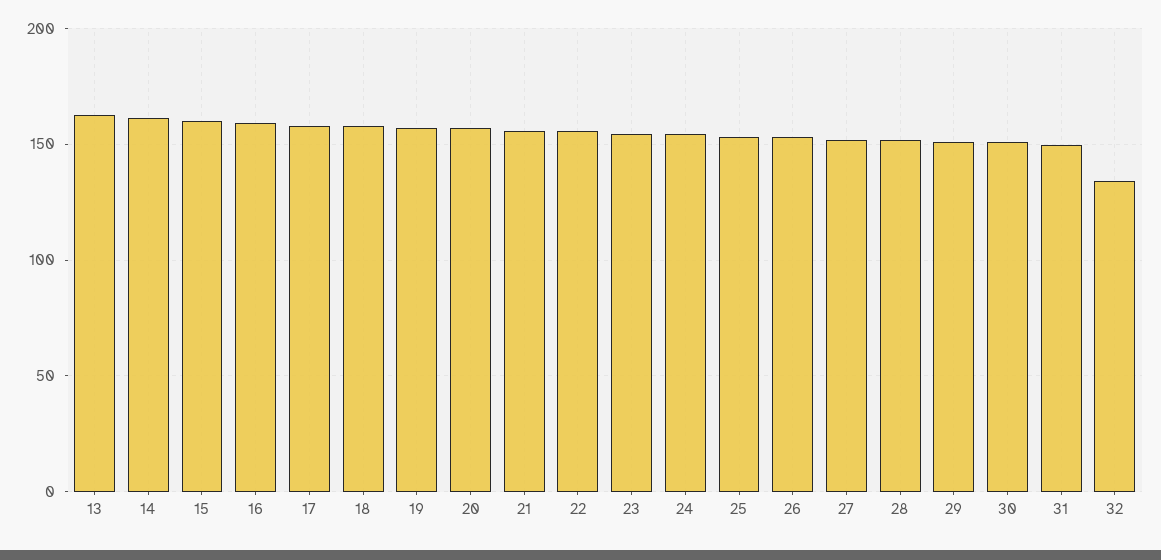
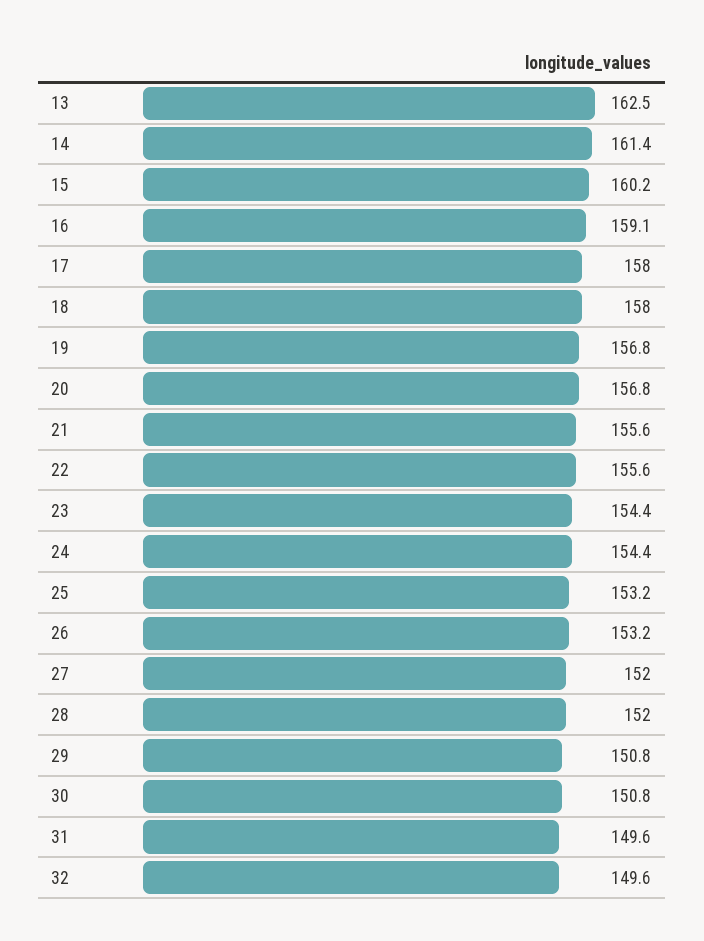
  {
    "13": 162.5,
    "14": 161.4,
    "15": 160.2,
    "16": 159.1,
    "17": 158,
    "18": 158,
    "19": 156.8,
    "20": 156.8,
    "21": 155.6,
    "22": 155.6,
    "23": 154.4,
    "24": 154.4,
    "25": 153.2,
    "26": 153.2,
    "27": 152,
    "28": 152,
    "29": 150.8,
    "30": 150.8,
    "31": 149.6,
-   "32": 135
+   "32": 149.6
  }

